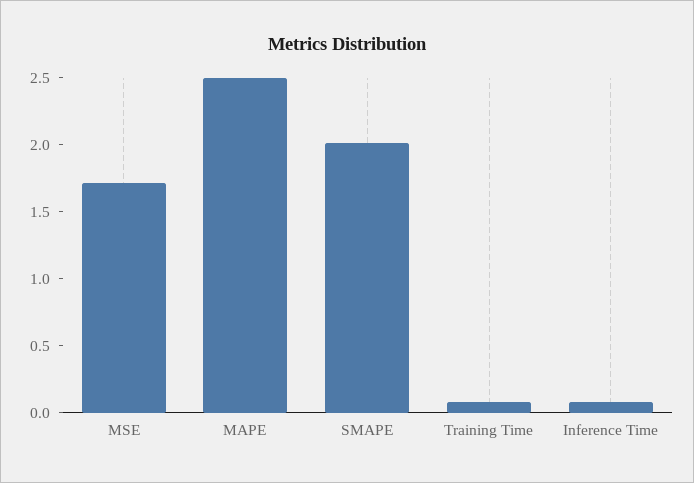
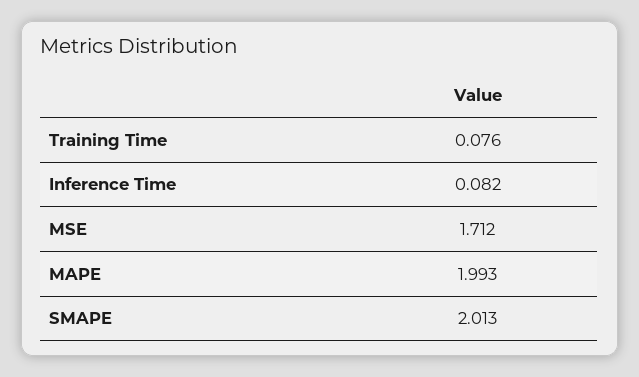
  {
    "MSE": 1.712,
-   "MAPE": 2.5,
+   "MAPE": 1.993,
    "SMAPE": 2.013,
    "Training Time": 0.076,
    "Inference Time": 0.082
  }

